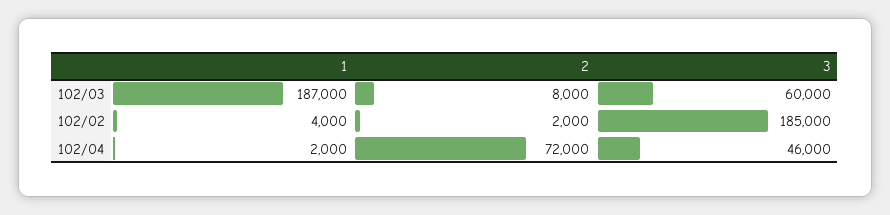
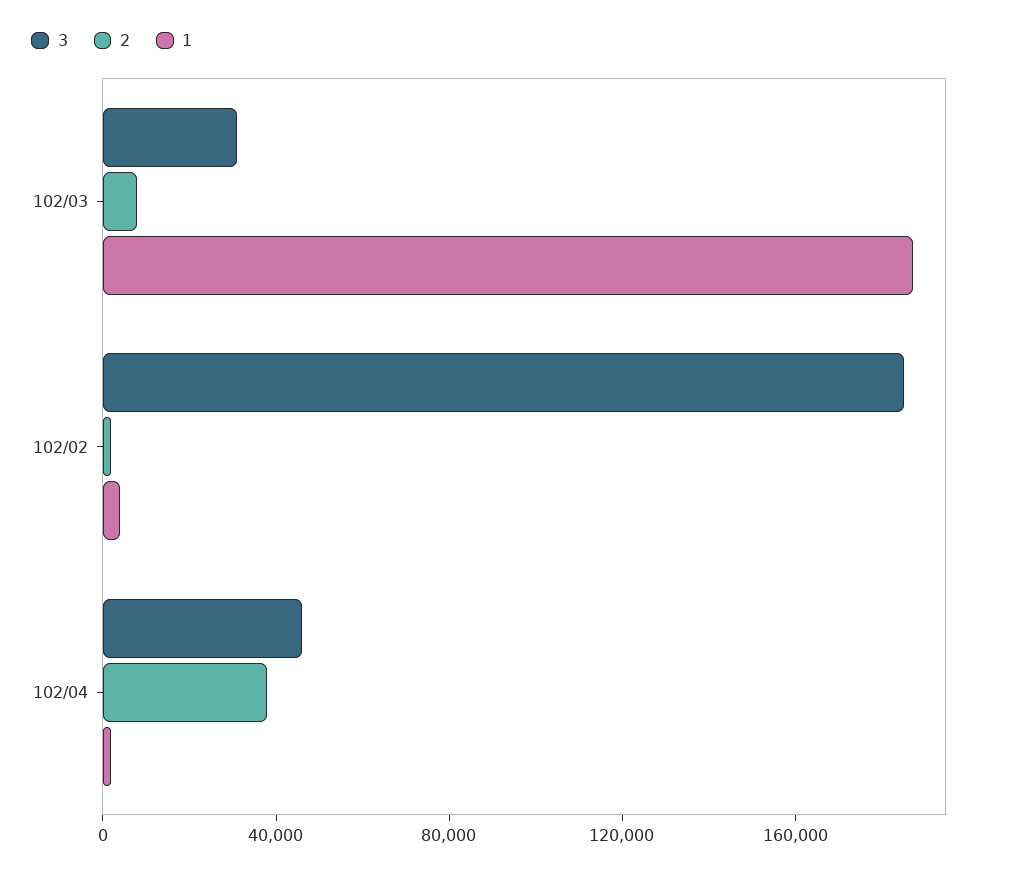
  {
    "1": {
      "102/03": 187000,
      "102/02": 4000,
      "102/04": 2000
    },
    "2": {
      "102/03": 8000,
      "102/02": 2000,
-     "102/04": 72000
+     "102/04": 40000
    },
    "3": {
-     "102/03": 60000,
+     "102/03": 30000,
      "102/02": 185000,
      "102/04": 46000
    }
  }

